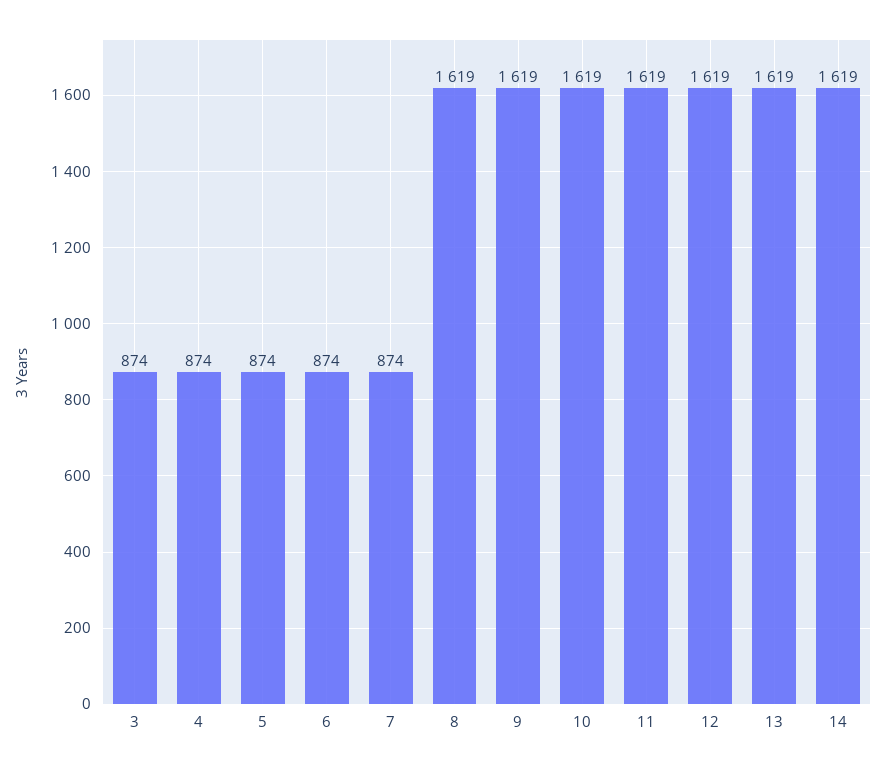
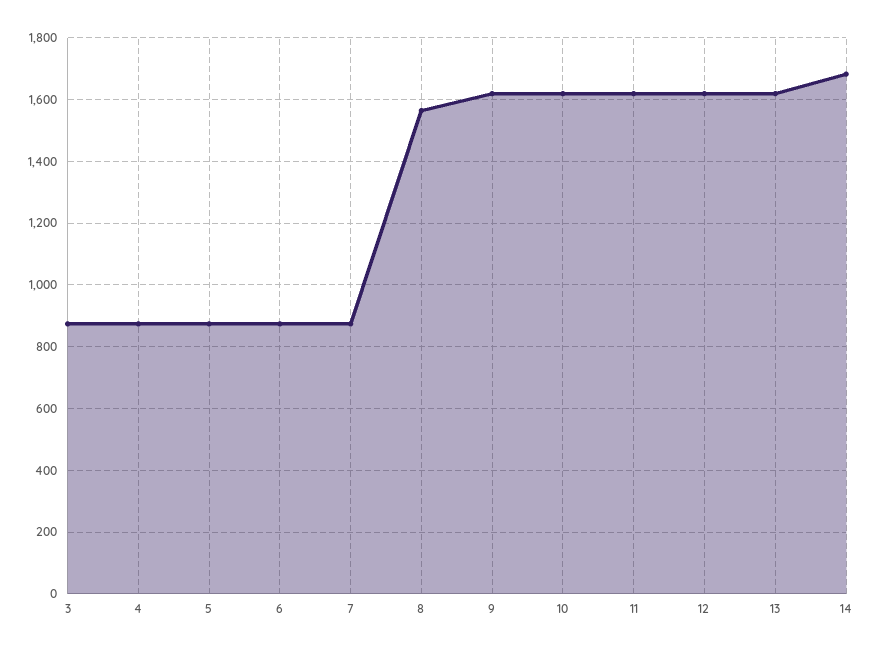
  {
    "3": 874,
    "4": 874,
    "5": 874,
    "6": 874,
    "7": 874,
-   "8": 1619,
+   "8": 1560,
    "9": 1619,
    "10": 1619,
    "11": 1619,
    "12": 1619,
    "13": 1619,
-   "14": 1619
+   "14": 1680
  }

